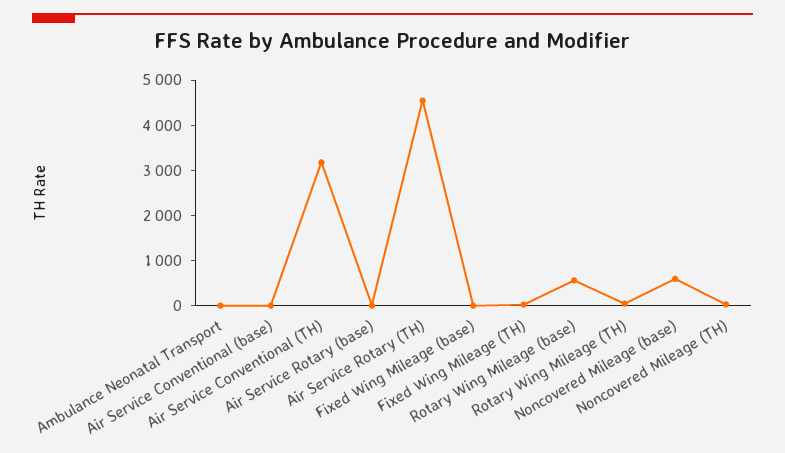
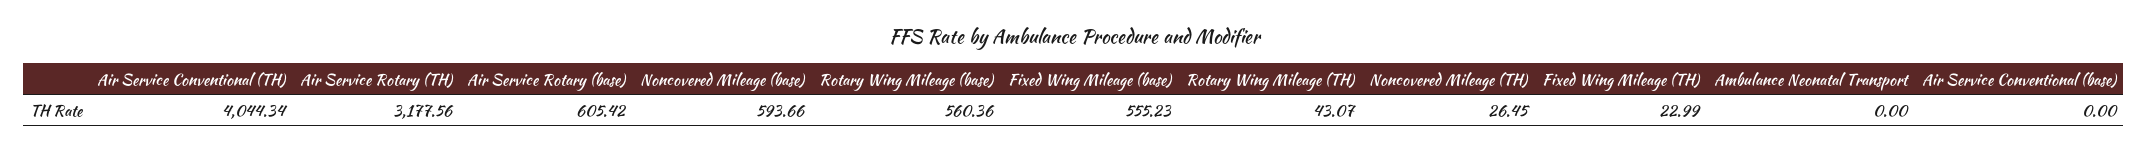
  {
    "Ambulance Neonatal Transport": 0,
    "Air Service Conventional (base)": 0,
-   "Air Service Conventional (TH)": 3200,
+   "Air Service Conventional (TH)": 4044.34,
-   "Air Service Rotary (base)": 0,
+   "Air Service Rotary (base)": 605.42,
-   "Air Service Rotary (TH)": 4600,
+   "Air Service Rotary (TH)": 3177.56,
-   "Fixed Wing Mileage (base)": 0,
+   "Fixed Wing Mileage (base)": 555.23,
    "Fixed Wing Mileage (TH)": 22.99,
    "Rotary Wing Mileage (base)": 560.36,
    "Rotary Wing Mileage (TH)": 43.07,
    "Noncovered Mileage (base)": 593.66,
    "Noncovered Mileage (TH)": 26.45
  }

